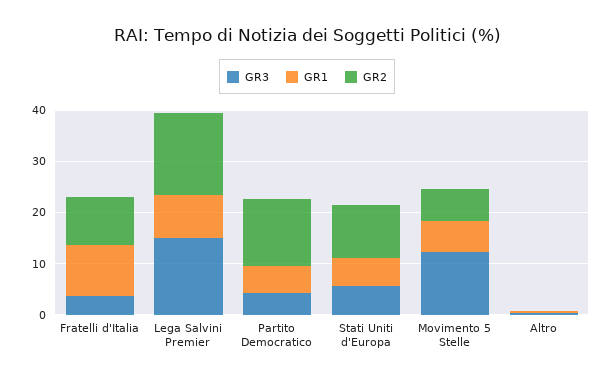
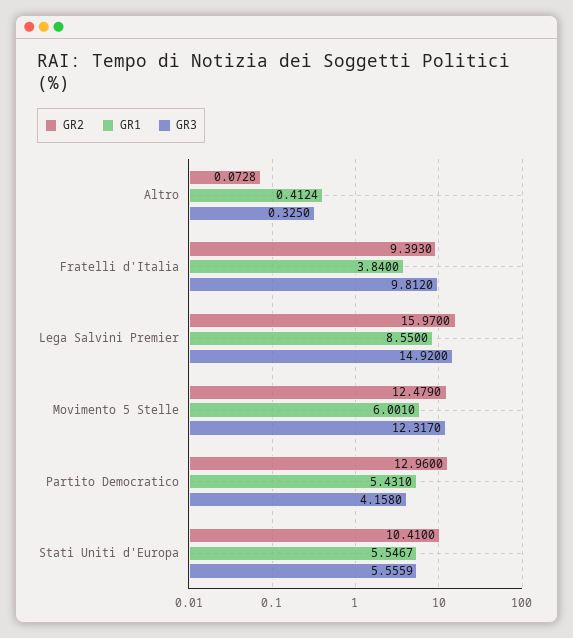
  {
    "GR3": {
-     "Fratelli d'Italia": 4,
+     "Fratelli d'Italia": 9.812,
      "Lega Salvini Premier": 14.92,
      "Partito Democratico": 4.158,
      "Stati Uniti d'Europa": 5.5559,
      "Movimento 5 Stelle": 12.317,
      "Altro": 0.325
    },
    "GR1": {
-     "Fratelli d'Italia": 10,
+     "Fratelli d'Italia": 3.84,
      "Lega Salvini Premier": 8.55,
      "Partito Democratico": 5.431,
      "Stati Uniti d'Europa": 5.5467,
      "Movimento 5 Stelle": 6.001,
      "Altro": 0.4124
    },
    "GR2": {
      "Fratelli d'Italia": 9.393,
      "Lega Salvini Premier": 15.97,
      "Partito Democratico": 12.96,
      "Stati Uniti d'Europa": 10.41,
-     "Movimento 5 Stelle": 6,
+     "Movimento 5 Stelle": 12.479,
      "Altro": 0.0728
    }
  }

